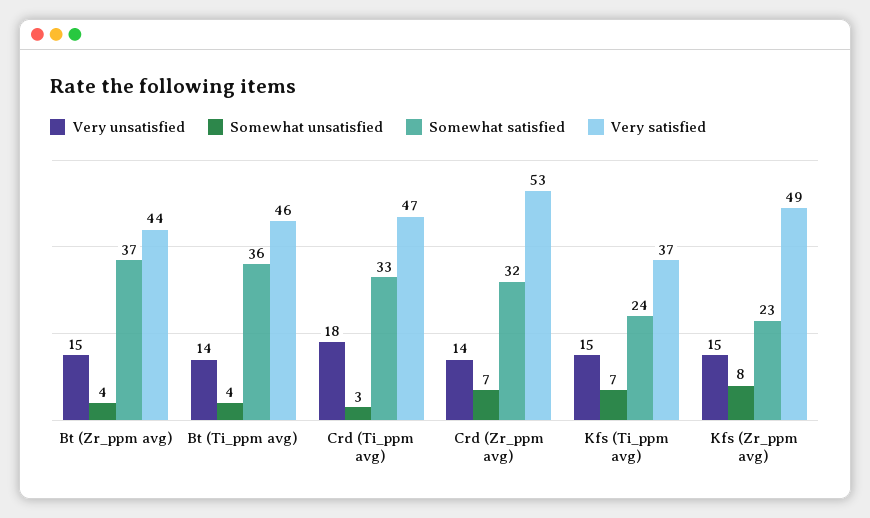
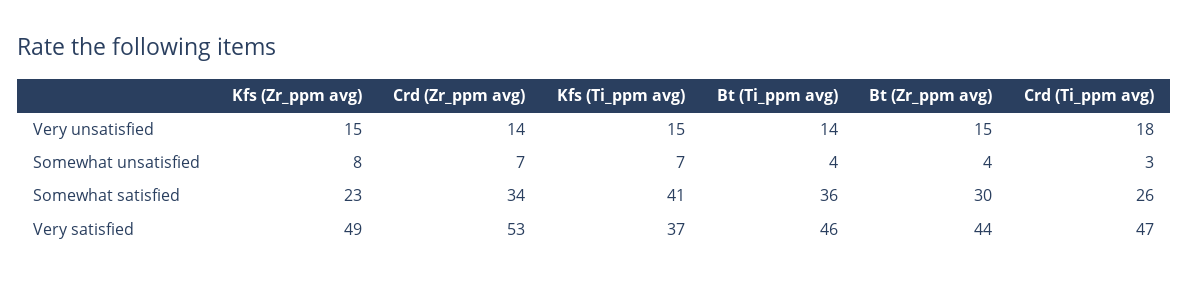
  {
    "Very unsatisfied": {
      "Bt (Zr_ppm avg)": 15,
      "Bt (Ti_ppm avg)": 14,
      "Crd (Ti_ppm avg)": 18,
      "Crd (Zr_ppm avg)": 14,
      "Kfs (Ti_ppm avg)": 15,
      "Kfs (Zr_ppm avg)": 15
    },
    "Somewhat unsatisfied": {
      "Bt (Zr_ppm avg)": 4,
      "Bt (Ti_ppm avg)": 4,
      "Crd (Ti_ppm avg)": 3,
      "Crd (Zr_ppm avg)": 7,
      "Kfs (Ti_ppm avg)": 7,
      "Kfs (Zr_ppm avg)": 8
    },
    "Somewhat satisfied": {
-     "Bt (Zr_ppm avg)": 37,
+     "Bt (Zr_ppm avg)": 30,
      "Bt (Ti_ppm avg)": 36,
-     "Crd (Ti_ppm avg)": 33,
+     "Crd (Ti_ppm avg)": 26,
-     "Crd (Zr_ppm avg)": 32,
+     "Crd (Zr_ppm avg)": 34,
-     "Kfs (Ti_ppm avg)": 24,
+     "Kfs (Ti_ppm avg)": 41,
      "Kfs (Zr_ppm avg)": 23
    },
    "Very satisfied": {
      "Bt (Zr_ppm avg)": 44,
      "Bt (Ti_ppm avg)": 46,
      "Crd (Ti_ppm avg)": 47,
      "Crd (Zr_ppm avg)": 53,
      "Kfs (Ti_ppm avg)": 37,
      "Kfs (Zr_ppm avg)": 49
    }
  }

